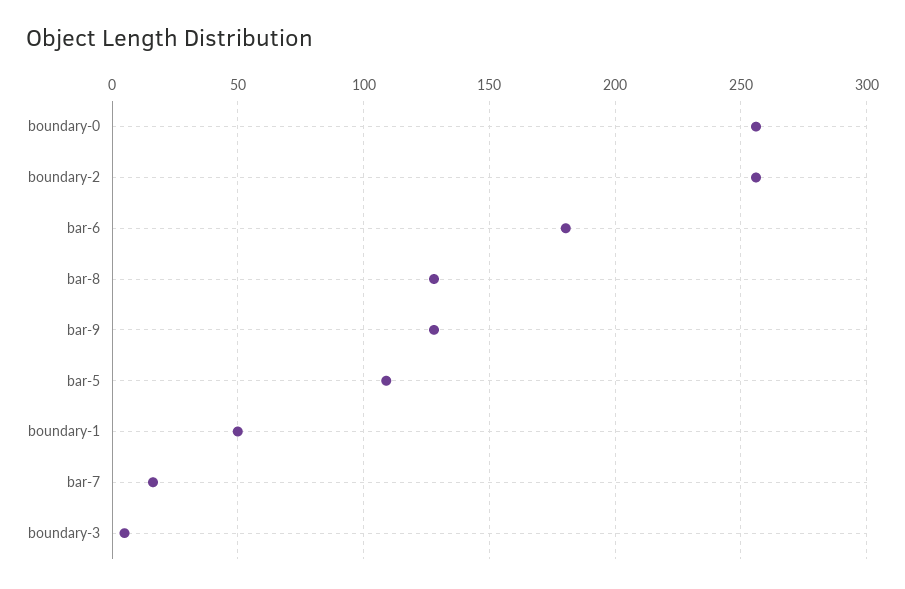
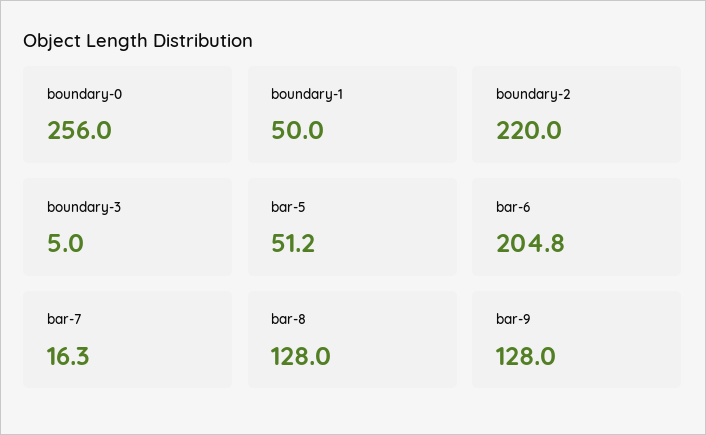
  {
    "boundary-0": 256,
-   "boundary-2": 255,
+   "boundary-2": 220,
-   "bar-6": 180,
+   "bar-6": 204.8,
    "bar-8": 128,
    "bar-9": 128,
-   "bar-5": 110,
+   "bar-5": 51.2,
    "boundary-1": 50,
    "bar-7": 16.3,
    "boundary-3": 5
  }

